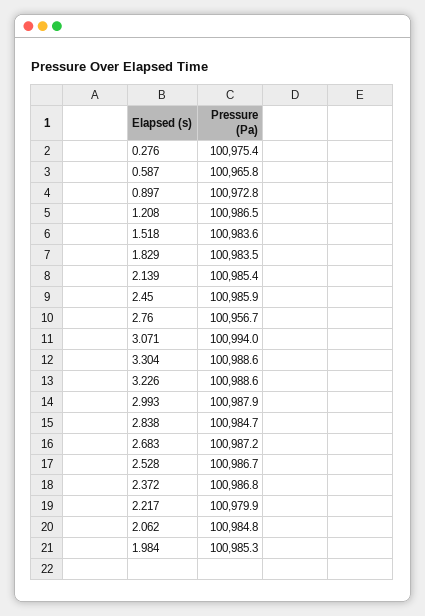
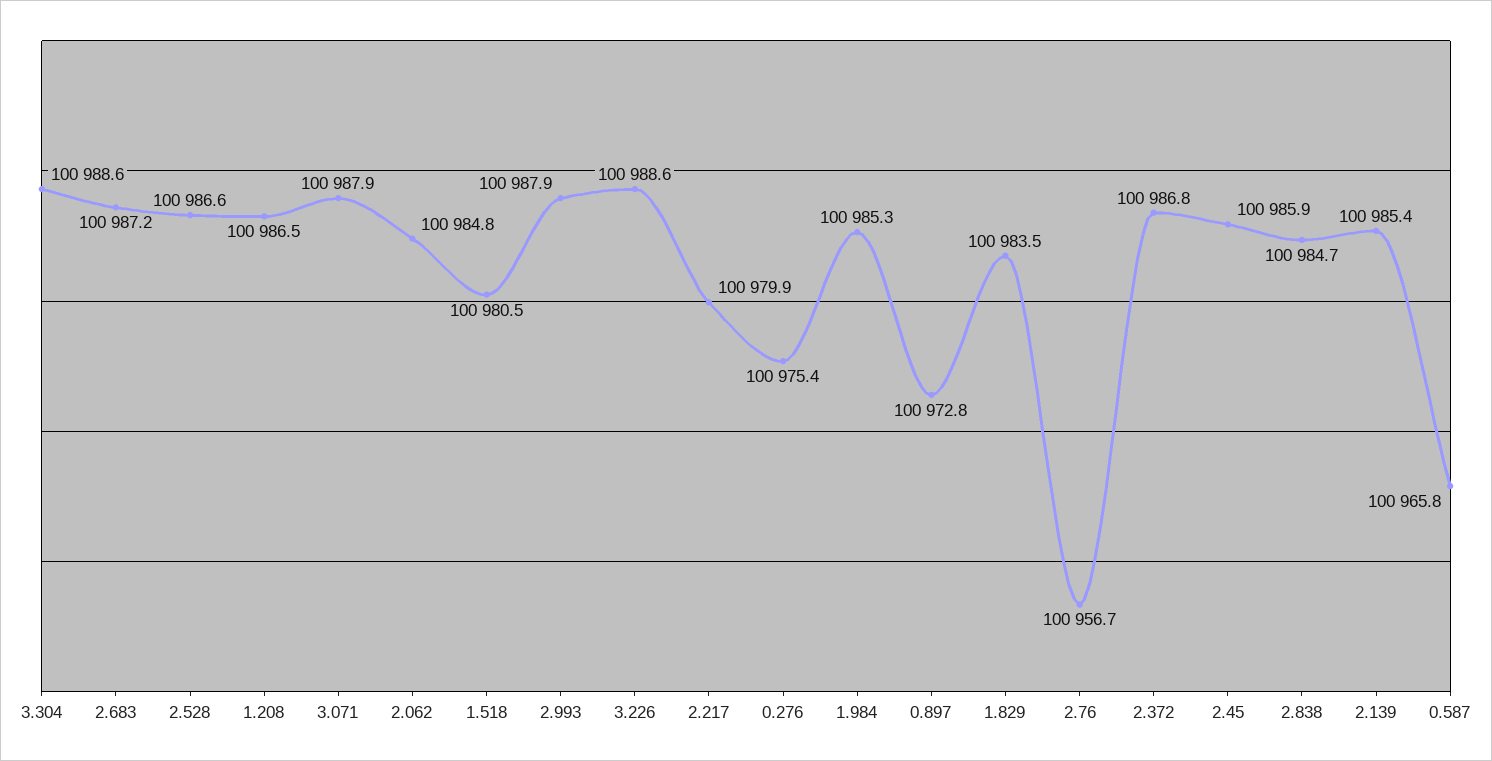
  {
    "0.276": 100975.4,
    "0.587": 100965.8,
    "0.897": 100972.8,
    "1.208": 100986.5,
-   "1.518": 100983.6,
+   "1.518": 100980.5,
    "1.829": 100983.5,
    "2.139": 100985.4,
    "2.45": 100985.9,
    "2.76": 100956.7,
-   "3.071": 100994,
+   "3.071": 100987.9,
    "3.304": 100988.6,
    "3.226": 100988.6,
    "2.993": 100987.9,
    "2.838": 100984.7,
    "2.683": 100987.2,
-   "2.528": 100986.7,
+   "2.528": 100986.6,
    "2.372": 100986.8,
    "2.217": 100979.9,
    "2.062": 100984.8,
    "1.984": 100985.3
  }

